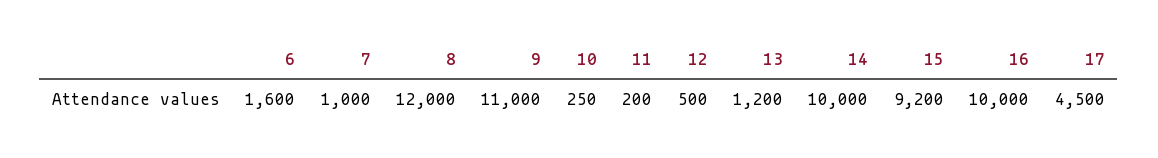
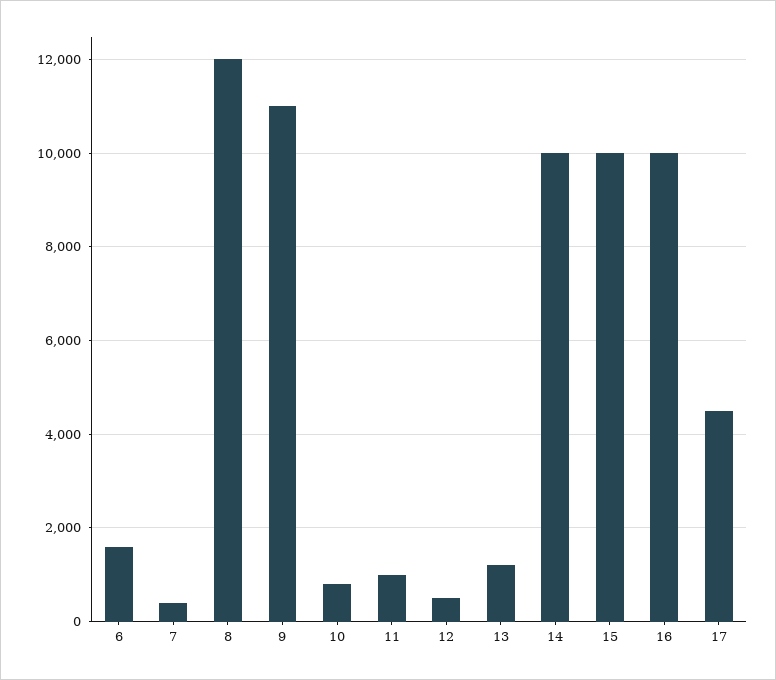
  {
    "6": 1600,
-   "7": 1000,
+   "7": 400,
    "8": 12000,
    "9": 11000,
-   "10": 250,
+   "10": 800,
-   "11": 200,
+   "11": 1000,
    "12": 500,
    "13": 1200,
    "14": 10000,
-   "15": 9200,
+   "15": 10000,
    "16": 10000,
    "17": 4500
  }

